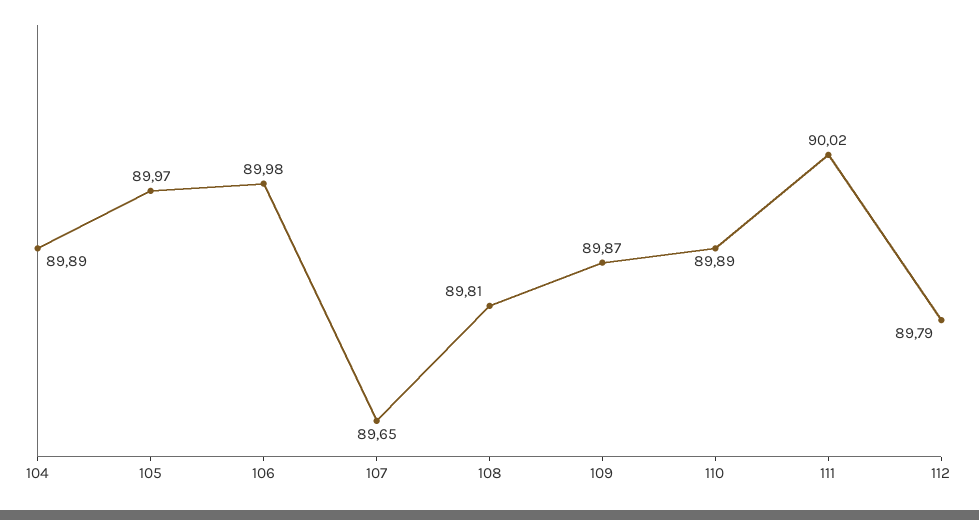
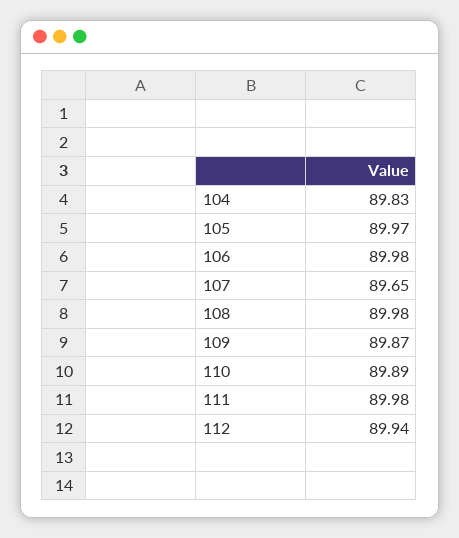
  {
-   "104": 89.89,
+   "104": 89.83,
    "105": 89.97,
    "106": 89.98,
    "107": 89.65,
-   "108": 89.81,
+   "108": 89.98,
    "109": 89.87,
    "110": 89.89,
-   "111": 90.02,
+   "111": 89.98,
-   "112": 89.79
+   "112": 89.94
  }

